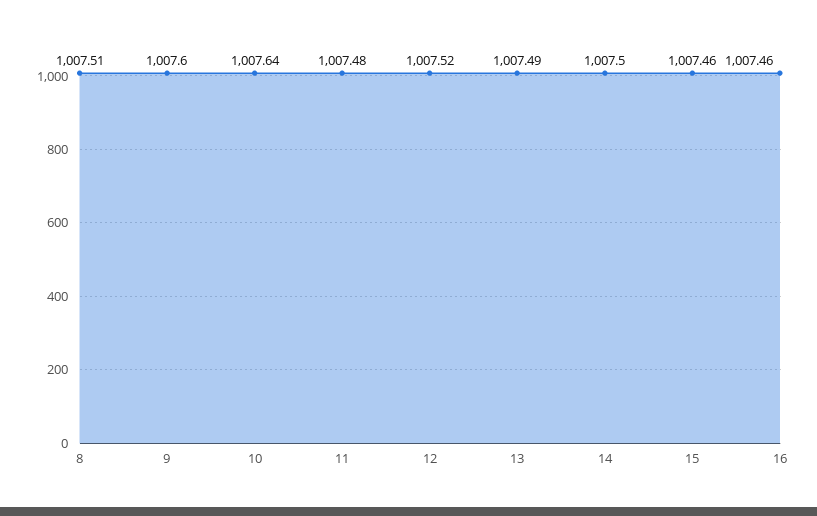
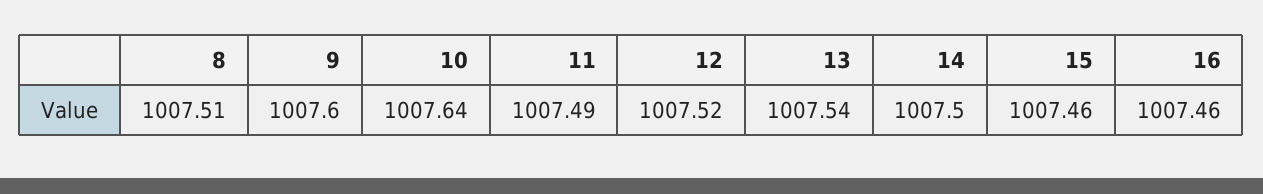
  {
    "8": 1007.51,
    "9": 1007.6,
    "10": 1007.64,
-   "11": 1007.48,
+   "11": 1007.49,
    "12": 1007.52,
-   "13": 1007.49,
+   "13": 1007.54,
    "14": 1007.5,
    "15": 1007.46,
    "16": 1007.46
  }

